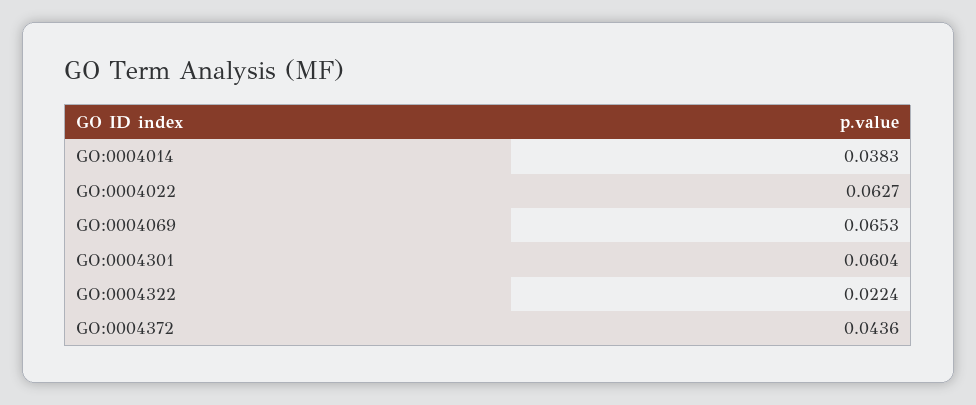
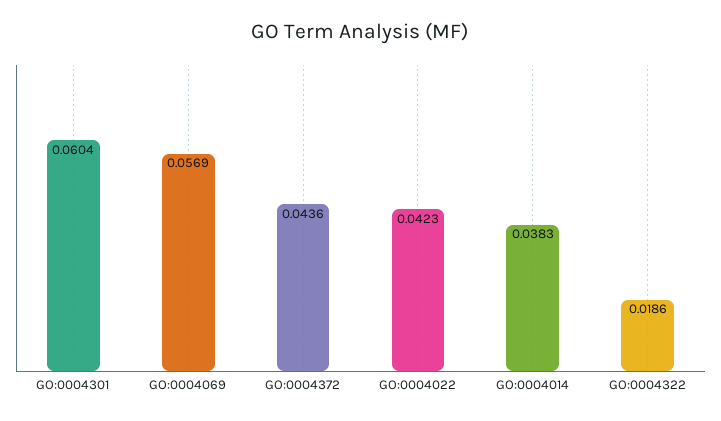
  {
    "GO:0004014": 0.0383,
-   "GO:0004022": 0.0627,
+   "GO:0004022": 0.0423,
-   "GO:0004069": 0.0653,
+   "GO:0004069": 0.0569,
    "GO:0004301": 0.0604,
-   "GO:0004322": 0.0224,
+   "GO:0004322": 0.0186,
    "GO:0004372": 0.0436
  }

